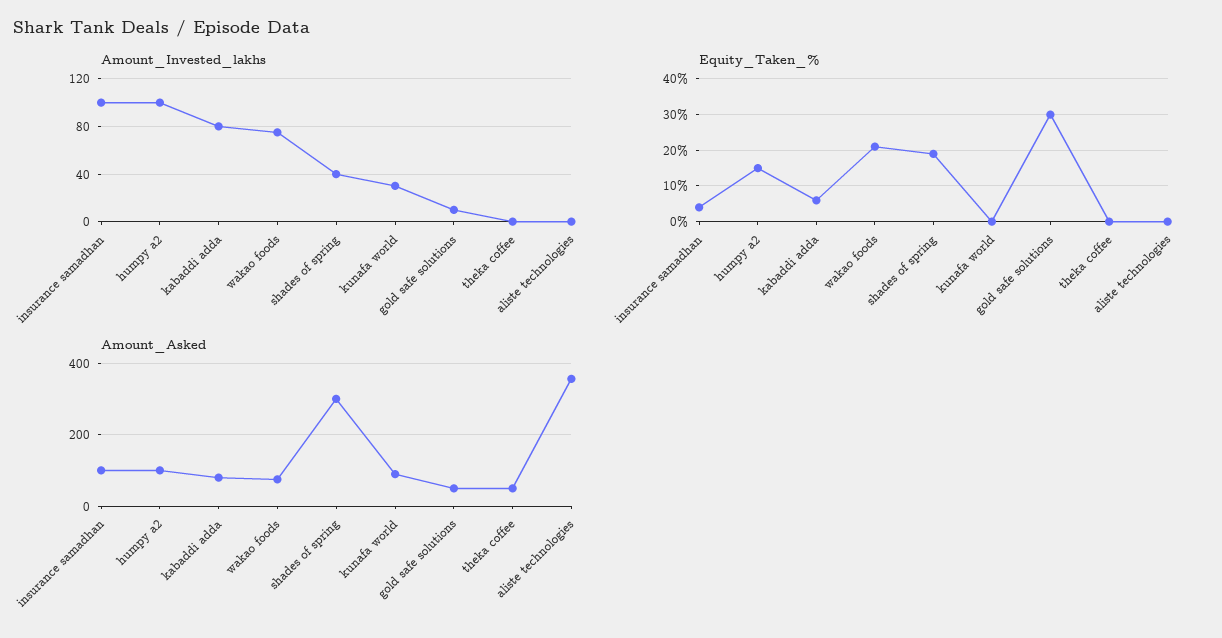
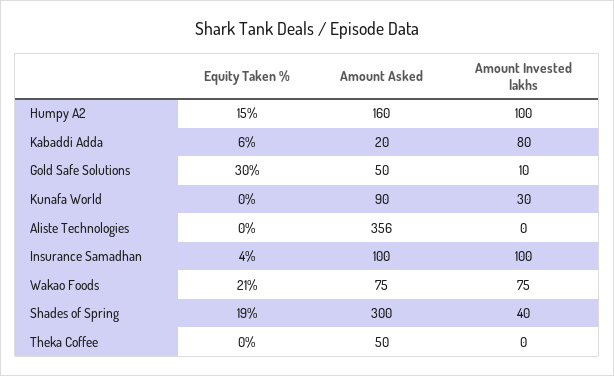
  {
    "Amount_Invested_lakhs": {
      "insurance samadhan": 100,
      "humpy a2": 100,
      "kabaddi adda": 80,
      "wakao foods": 75,
      "shades of spring": 40,
      "kunafa world": 30,
      "gold safe solutions": 10,
      "theka coffee": 0,
      "aliste technologies": 0
    },
    "Equity_Taken_%": {
      "insurance samadhan": 4,
      "humpy a2": 15,
      "kabaddi adda": 6,
      "wakao foods": 21,
      "shades of spring": 19,
      "kunafa world": 0,
      "gold safe solutions": 30,
      "theka coffee": 0,
      "aliste technologies": 0
    },
    "Amount_Asked": {
      "insurance samadhan": 100,
-     "humpy a2": 100,
+     "humpy a2": 160,
-     "kabaddi adda": 80,
+     "kabaddi adda": 20,
      "wakao foods": 75,
      "shades of spring": 300,
      "kunafa world": 90,
      "gold safe solutions": 50,
      "theka coffee": 50,
      "aliste technologies": 356
    }
  }

